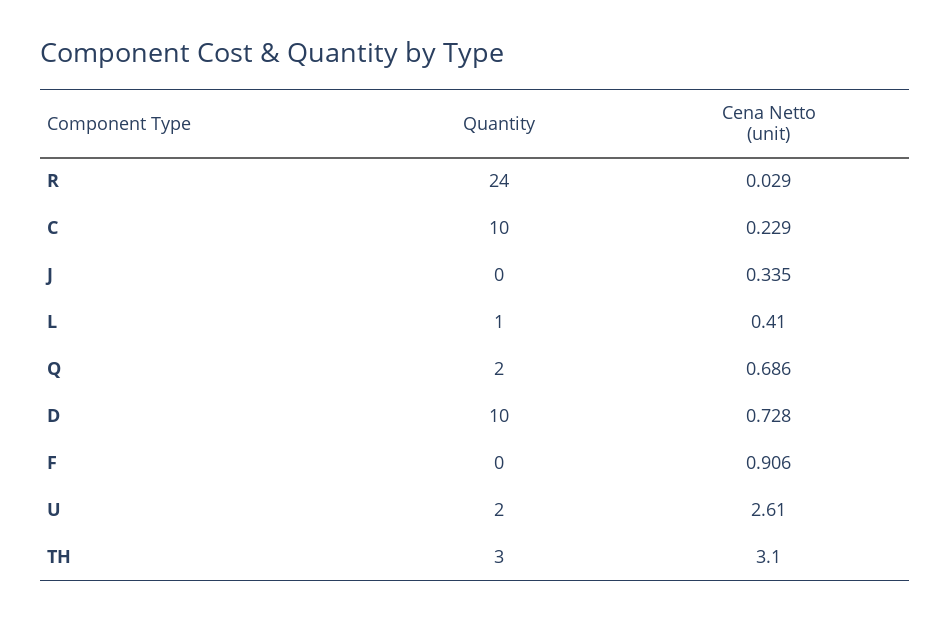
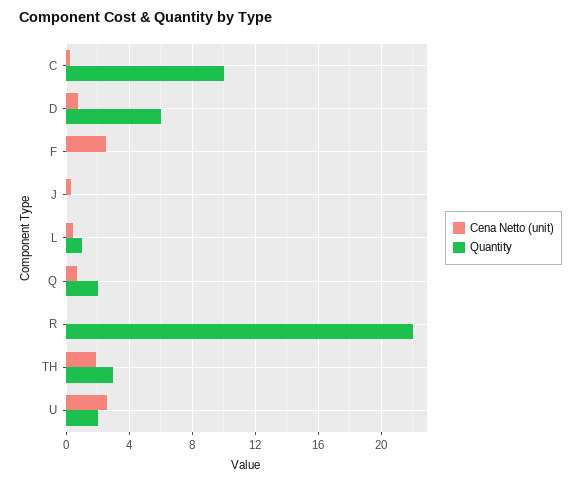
  {
    "Quantity": {
-     "R": 24,
+     "R": 22,
      "C": 10,
      "J": 0,
      "L": 1,
      "Q": 2,
-     "D": 10,
+     "D": 6,
      "F": 0,
      "U": 2,
      "TH": 3
    },
    "Cena Netto (unit)": {
      "R": 0.029,
      "C": 0.229,
      "J": 0.335,
      "L": 0.41,
      "Q": 0.686,
      "D": 0.728,
-     "F": 0.906,
+     "F": 2.5,
      "U": 2.61,
-     "TH": 3.1
+     "TH": 2
    }
  }

